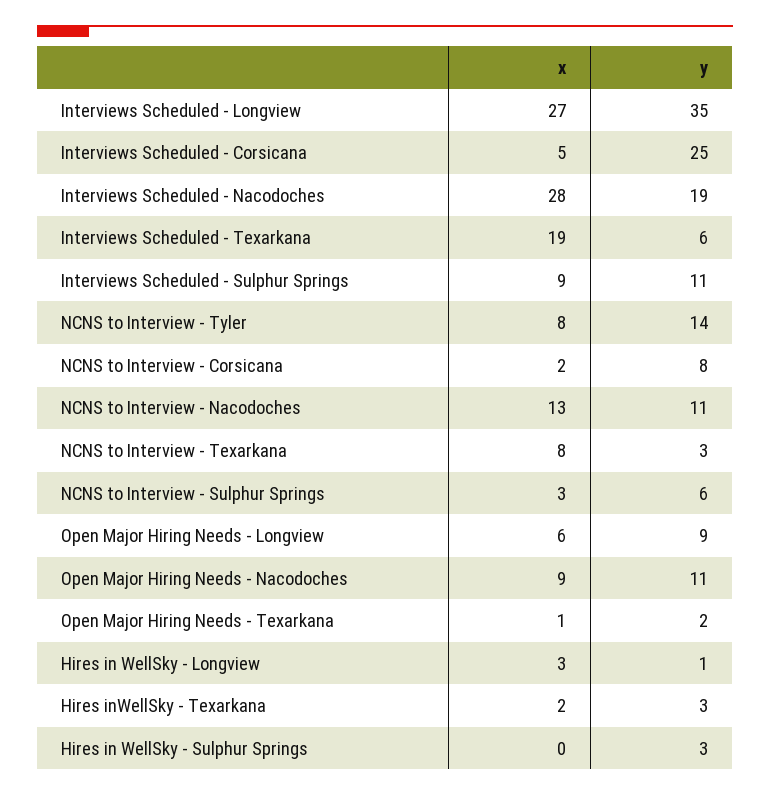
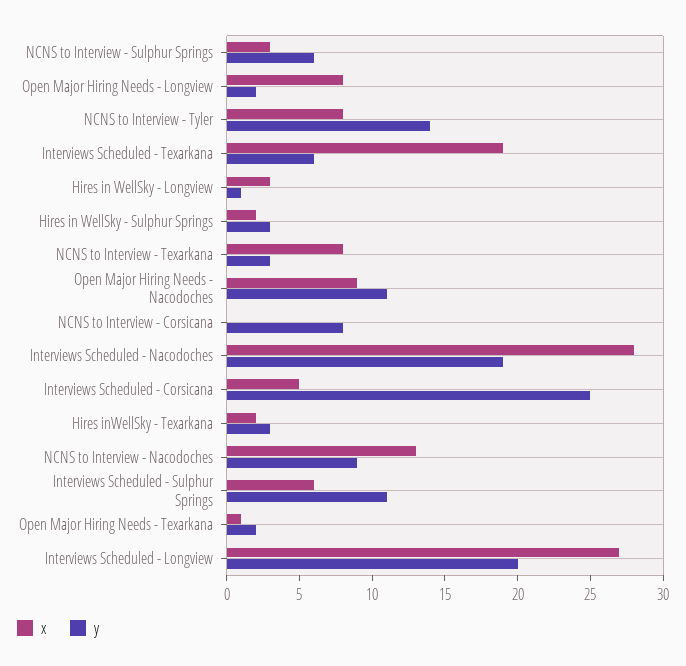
  {
    "x": {
      "Interviews Scheduled - Longview": 27,
      "Interviews Scheduled - Corsicana": 5,
      "Interviews Scheduled - Nacodoches": 28,
      "Interviews Scheduled - Texarkana": 19,
-     "Interviews Scheduled - Sulphur Springs": 9,
+     "Interviews Scheduled - Sulphur Springs": 6,
      "NCNS to Interview - Tyler": 8,
-     "NCNS to Interview - Corsicana": 2,
+     "NCNS to Interview - Corsicana": 0,
      "NCNS to Interview - Nacodoches": 13,
      "NCNS to Interview - Texarkana": 8,
      "NCNS to Interview - Sulphur Springs": 3,
-     "Open Major Hiring Needs - Longview": 6,
+     "Open Major Hiring Needs - Longview": 8,
      "Open Major Hiring Needs - Nacodoches": 9,
      "Open Major Hiring Needs - Texarkana": 1,
      "Hires in WellSky - Longview": 3,
      "Hires inWellSky - Texarkana": 2,
-     "Hires in WellSky - Sulphur Springs": 0
+     "Hires in WellSky - Sulphur Springs": 2
    },
    "y": {
-     "Interviews Scheduled - Longview": 35,
+     "Interviews Scheduled - Longview": 20,
      "Interviews Scheduled - Corsicana": 25,
      "Interviews Scheduled - Nacodoches": 19,
      "Interviews Scheduled - Texarkana": 6,
      "Interviews Scheduled - Sulphur Springs": 11,
      "NCNS to Interview - Tyler": 14,
      "NCNS to Interview - Corsicana": 8,
-     "NCNS to Interview - Nacodoches": 11,
+     "NCNS to Interview - Nacodoches": 9,
      "NCNS to Interview - Texarkana": 3,
      "NCNS to Interview - Sulphur Springs": 6,
-     "Open Major Hiring Needs - Longview": 9,
+     "Open Major Hiring Needs - Longview": 2,
      "Open Major Hiring Needs - Nacodoches": 11,
      "Open Major Hiring Needs - Texarkana": 2,
      "Hires in WellSky - Longview": 1,
      "Hires inWellSky - Texarkana": 3,
      "Hires in WellSky - Sulphur Springs": 3
    }
  }

